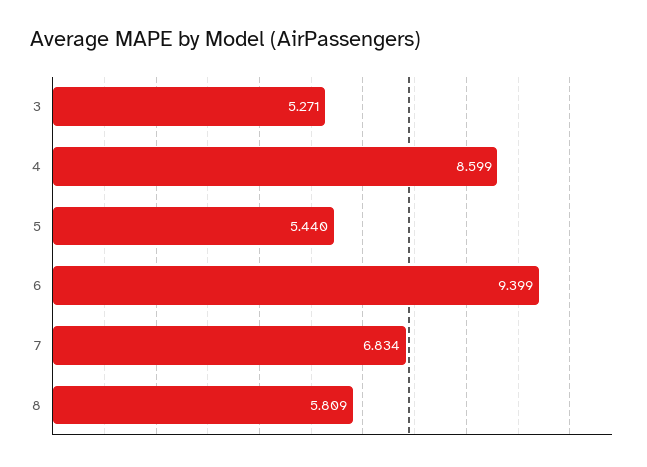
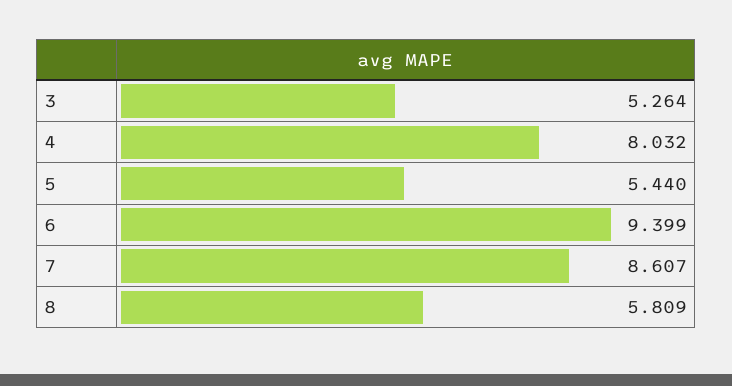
  {
-   "3": 5.271,
+   "3": 5.264,
-   "4": 8.599,
+   "4": 8.032,
    "5": 5.44,
    "6": 9.399,
-   "7": 6.834,
+   "7": 8.607,
    "8": 5.809
  }

